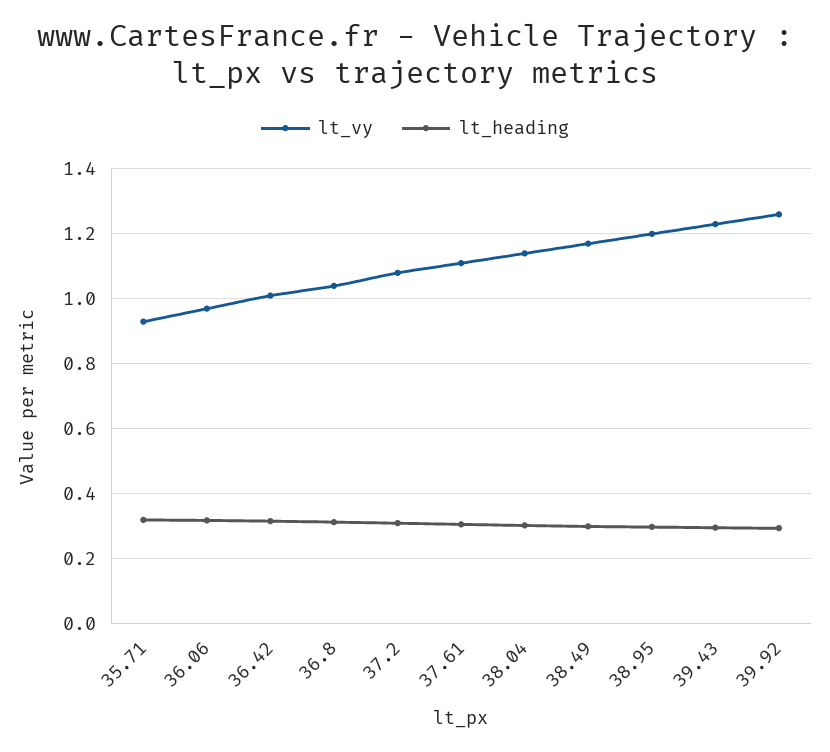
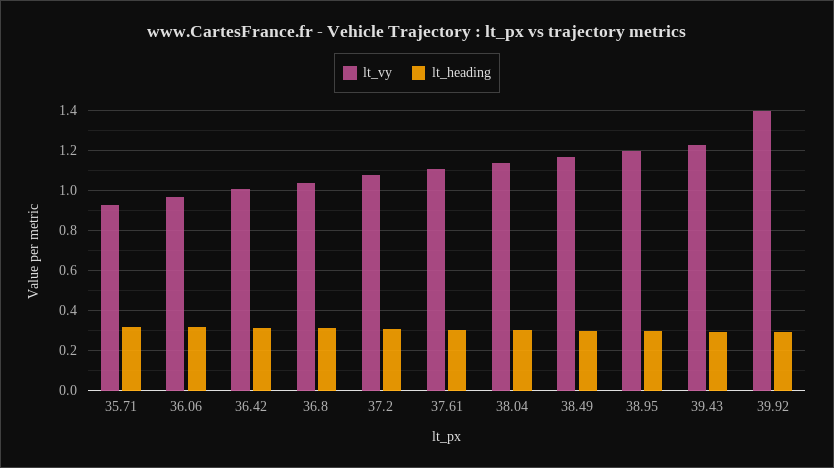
  {
    "lt_vy": {
      "35.71": 0.94,
      "36.06": 0.98,
      "36.42": 1.02,
      "36.8": 1.04,
      "37.2": 1.08,
      "37.61": 1.12,
      "38.04": 1.14,
      "38.49": 1.18,
      "38.95": 1.2,
      "39.43": 1.24,
-     "39.92": 1.26
+     "39.92": 1.4
    },
    "lt_heading": {
      "35.71": 0.32,
      "36.06": 0.32,
      "36.42": 0.32,
      "36.8": 0.32,
      "37.2": 0.32,
      "37.61": 0.3,
      "38.04": 0.3,
      "38.49": 0.3,
      "38.95": 0.3,
      "39.43": 0.3,
      "39.92": 0.3
    }
  }

